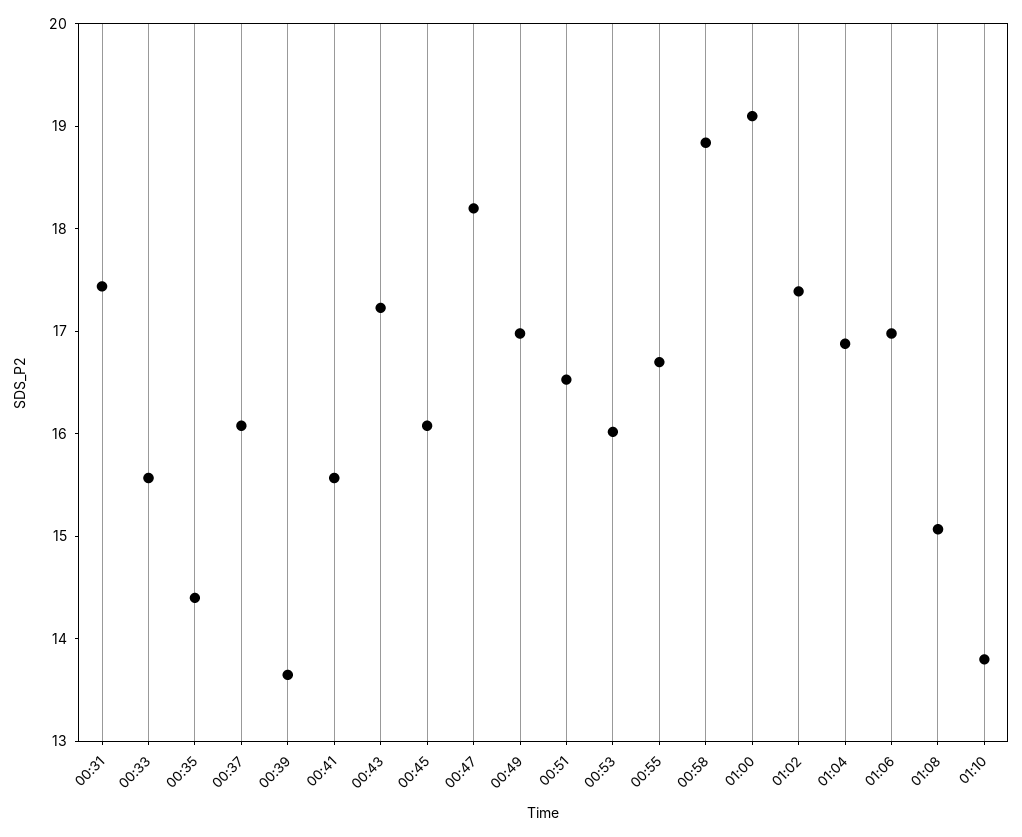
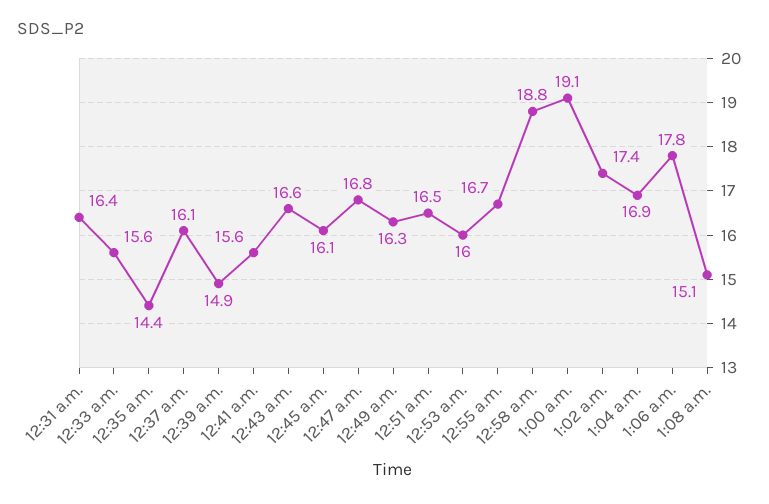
  {
-   "00:31": 17.4,
+   "00:31": 16.4,
    "00:33": 15.6,
    "00:35": 14.4,
    "00:37": 16.1,
-   "00:39": 13.6,
+   "00:39": 14.9,
    "00:41": 15.6,
-   "00:43": 17.2,
+   "00:43": 16.6,
    "00:45": 16.1,
-   "00:47": 18.2,
+   "00:47": 16.8,
-   "00:49": 17,
+   "00:49": 16.3,
    "00:51": 16.5,
    "00:53": 16,
    "00:55": 16.7,
    "00:58": 18.8,
    "01:00": 19.1,
    "01:02": 17.4,
    "01:04": 16.9,
-   "01:06": 17,
+   "01:06": 17.8,
-   "01:08": 15.1,
+   "01:08": 15.1
-   "01:10": 13.8
  }

